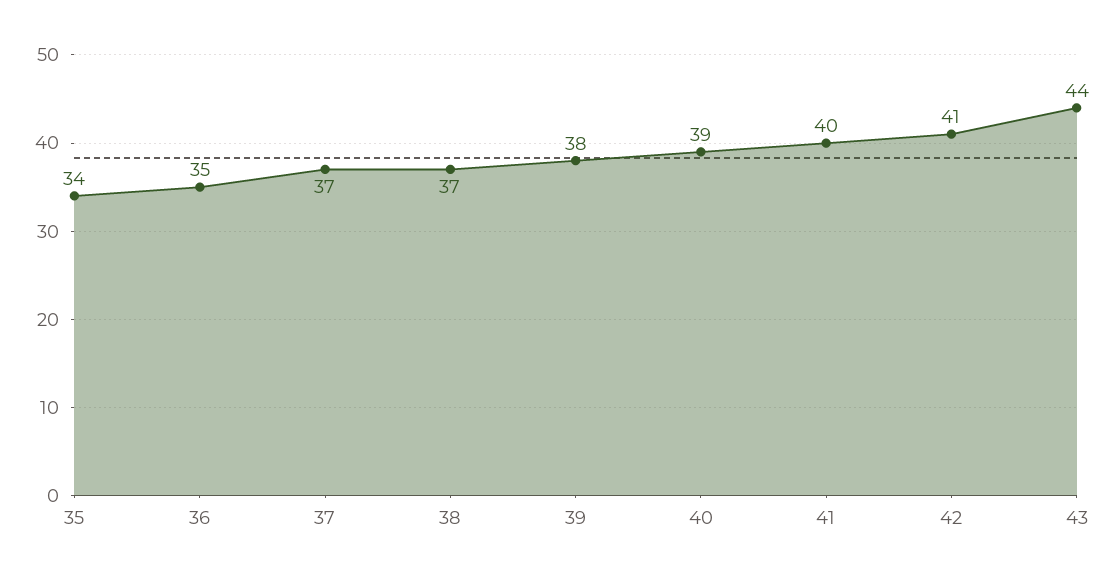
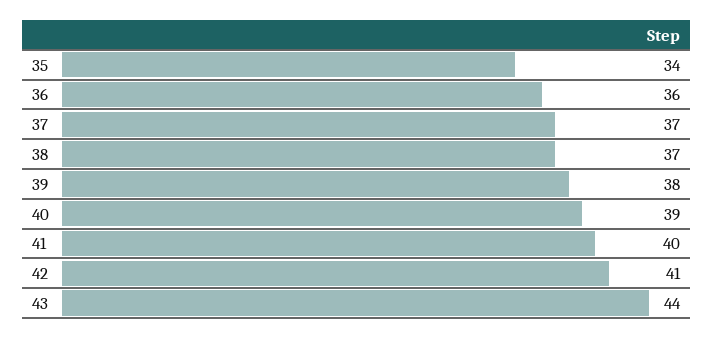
  {
    "35": 34,
-   "36": 35,
+   "36": 36,
    "37": 37,
    "38": 37,
    "39": 38,
    "40": 39,
    "41": 40,
    "42": 41,
    "43": 44
  }

